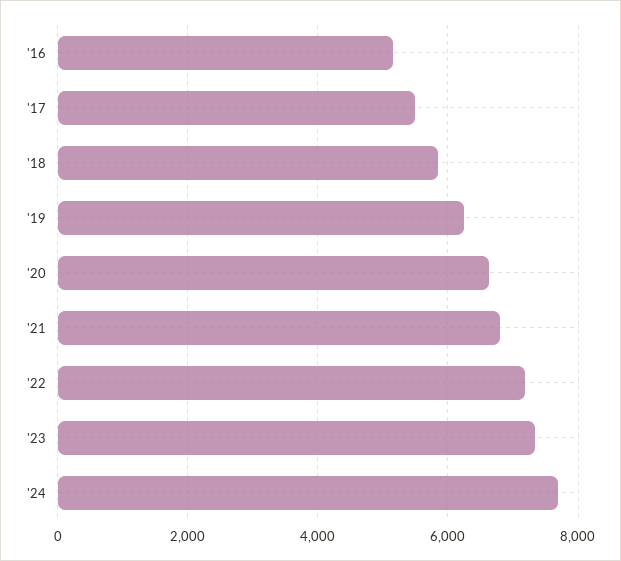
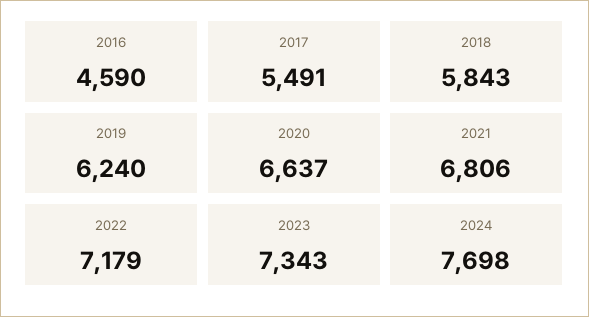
  {
-   "'16": 5200,
+   "'16": 4590,
    "'17": 5491,
    "'18": 5843,
    "'19": 6240,
    "'20": 6637,
    "'21": 6806,
    "'22": 7179,
    "'23": 7343,
    "'24": 7698
  }

